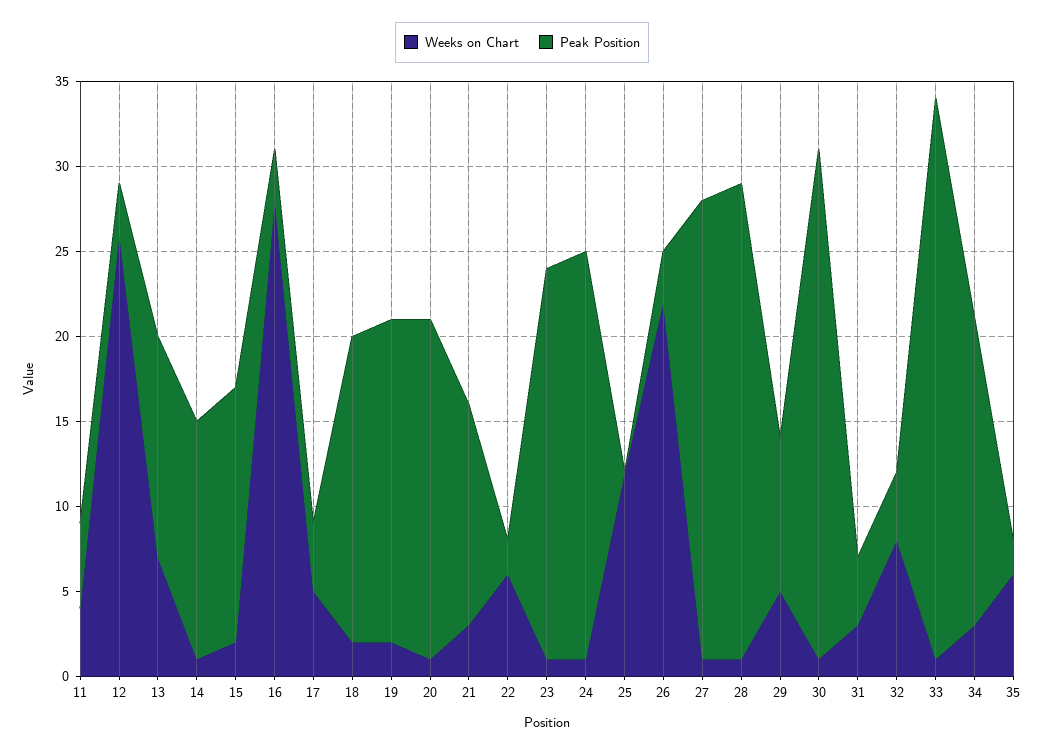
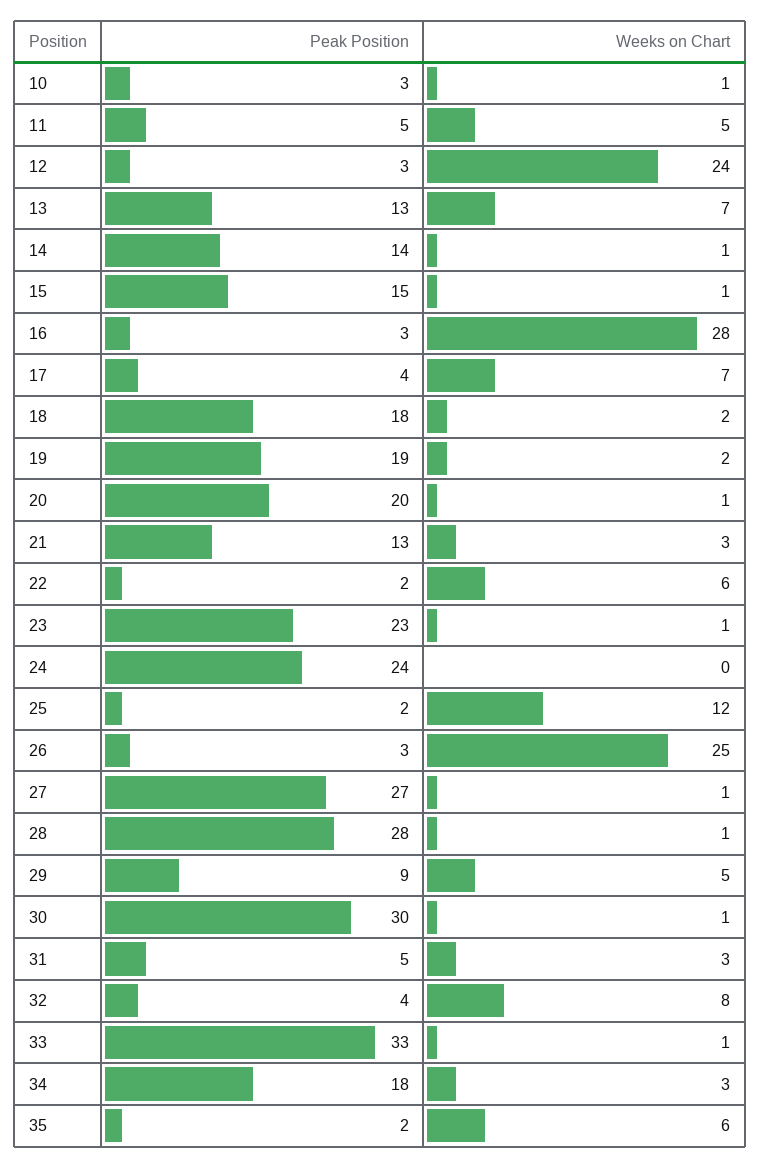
  {
    "Weeks on Chart": {
-     "11": 4,
+     "11": 5,
-     "12": 26,
+     "12": 24,
      "13": 7,
      "14": 1,
-     "15": 2,
+     "15": 1,
      "16": 28,
-     "17": 5,
+     "17": 7,
      "18": 2,
      "19": 2,
      "20": 1,
      "21": 3,
      "22": 6,
      "23": 1,
-     "24": 1,
+     "24": 0,
      "25": 12,
-     "26": 22,
+     "26": 25,
      "27": 1,
      "28": 1,
      "29": 5,
      "30": 1,
      "31": 3,
      "32": 8,
      "33": 1,
      "34": 3,
-     "35": 6
+     "35": 6,
+     "10": 1
    },
    "Peak Position": {
      "11": 5,
      "12": 3,
      "13": 13,
      "14": 14,
      "15": 15,
      "16": 3,
      "17": 4,
      "18": 18,
      "19": 19,
      "20": 20,
      "21": 13,
      "22": 2,
      "23": 23,
      "24": 24,
-     "25": 0,
+     "25": 2,
      "26": 3,
      "27": 27,
      "28": 28,
      "29": 9,
      "30": 30,
-     "31": 4,
+     "31": 5,
      "32": 4,
      "33": 33,
      "34": 18,
-     "35": 2
+     "35": 2,
+     "10": 3
    }
  }

